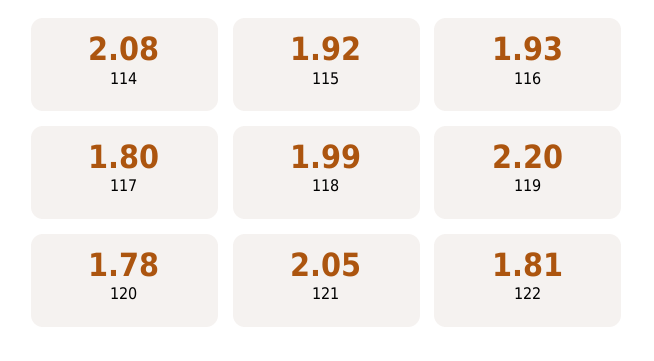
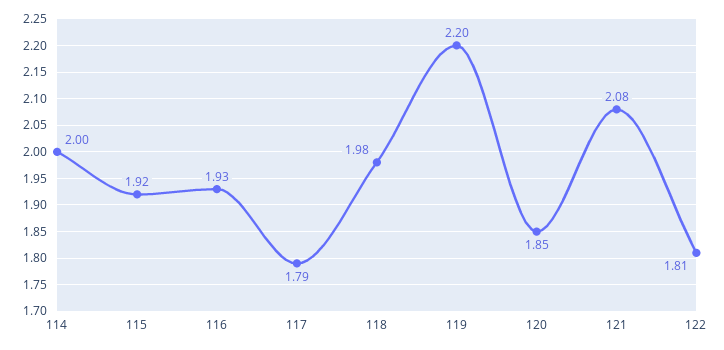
  {
-   "114": 2.08,
+   "114": 2,
    "115": 1.92,
    "116": 1.93,
-   "117": 1.8,
+   "117": 1.79,
-   "118": 1.99,
+   "118": 1.98,
    "119": 2.2,
-   "120": 1.78,
+   "120": 1.85,
-   "121": 2.05,
+   "121": 2.08,
    "122": 1.81
  }

